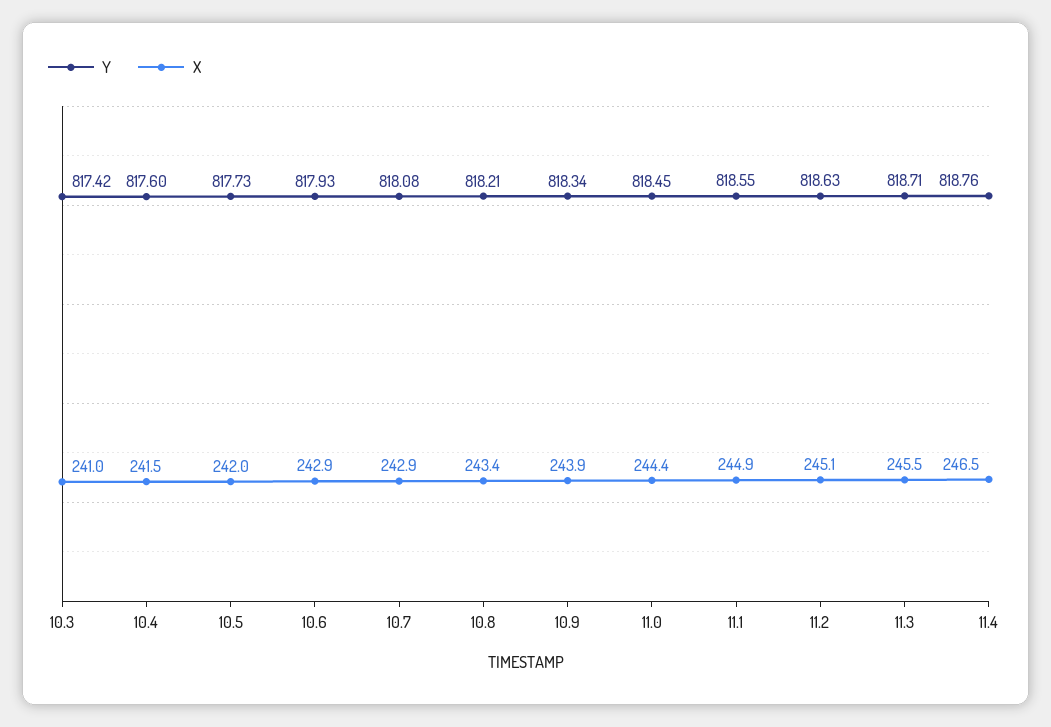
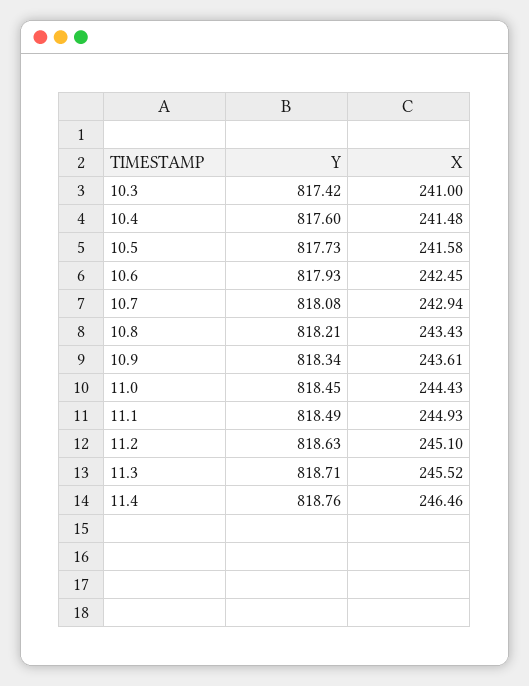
  {
    "Y": {
      "10.3": 817.42,
      "10.4": 817.6,
      "10.5": 817.73,
      "10.6": 817.93,
      "10.7": 818.08,
      "10.8": 818.21,
      "10.9": 818.34,
      "11.0": 818.45,
-     "11.1": 818.55,
+     "11.1": 818.49,
      "11.2": 818.63,
      "11.3": 818.71,
      "11.4": 818.76
    },
    "X": {
      "10.3": 241,
      "10.4": 241.48,
-     "10.5": 242,
+     "10.5": 241.58,
-     "10.6": 242.9,
+     "10.6": 242.45,
      "10.7": 242.94,
      "10.8": 243.43,
-     "10.9": 243.9,
+     "10.9": 243.61,
      "11.0": 244.43,
      "11.1": 244.93,
      "11.2": 245.1,
      "11.3": 245.52,
      "11.4": 246.46
    }
  }

